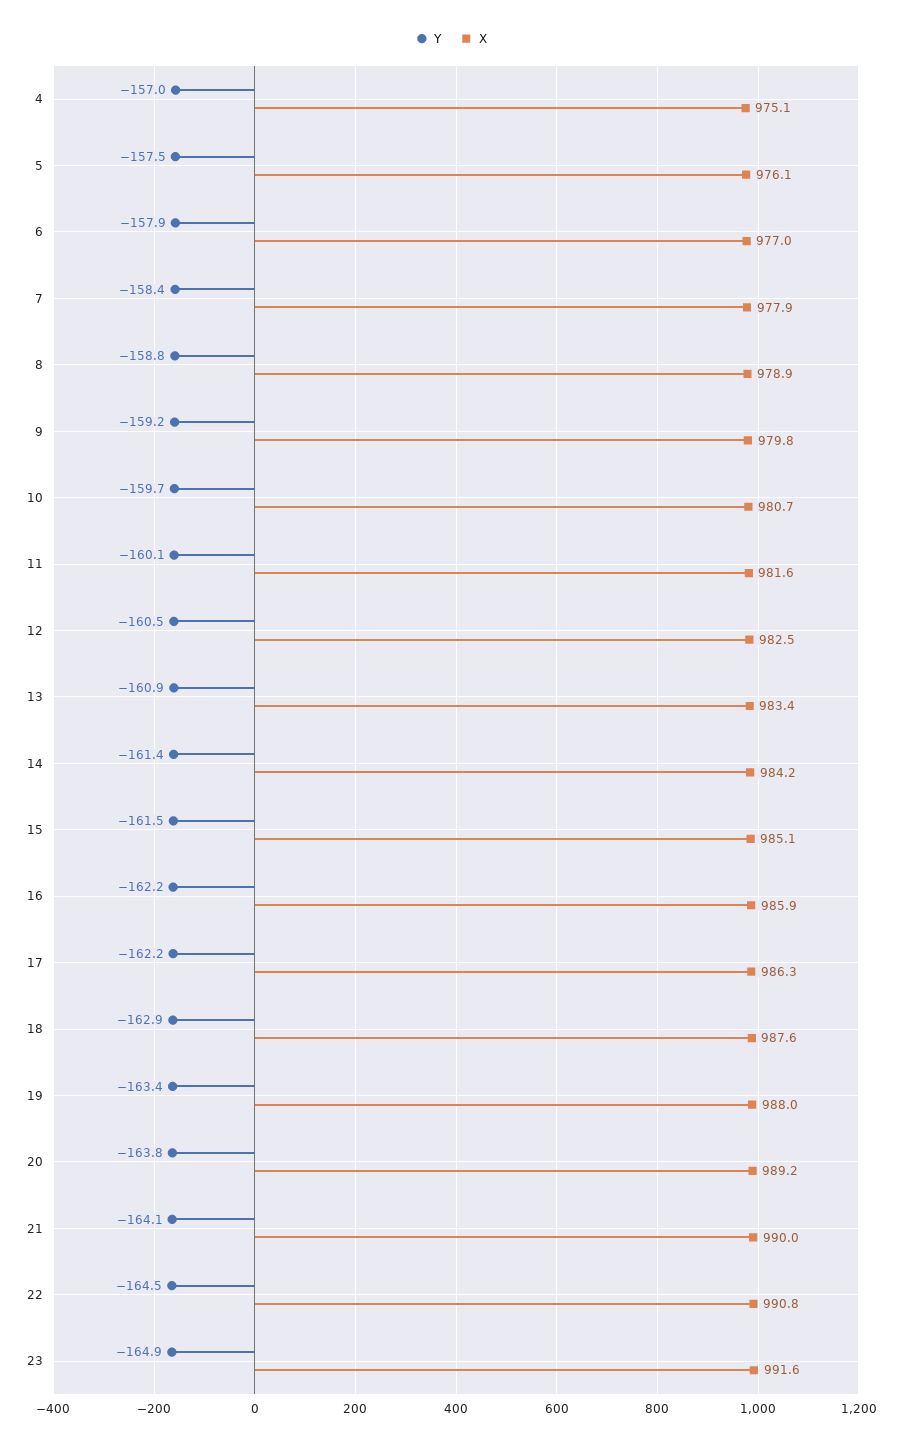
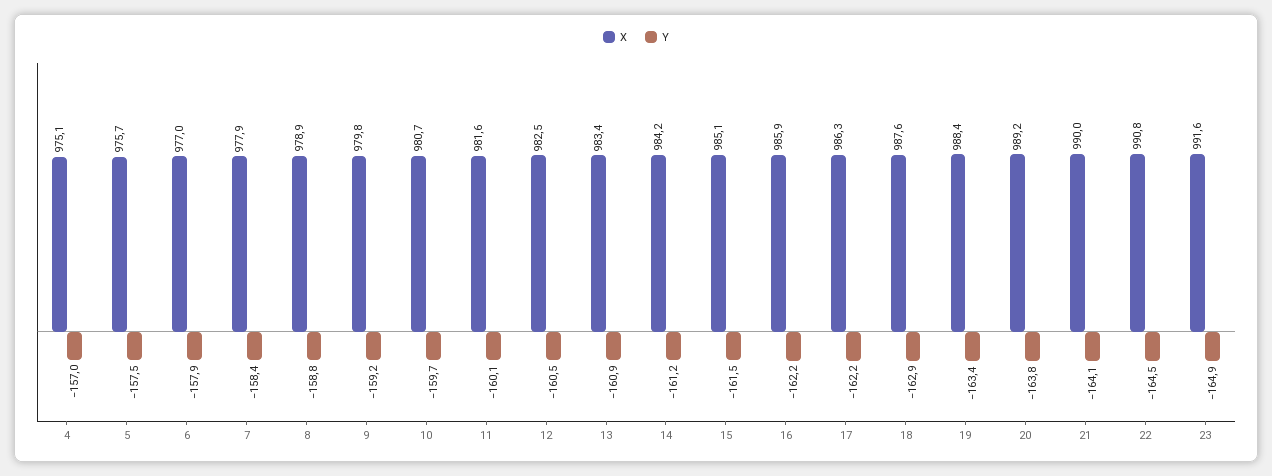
  {
    "Y": {
      "4": -157,
      "5": -157.5,
      "6": -157.9,
      "7": -158.4,
      "8": -158.8,
      "9": -159.2,
      "10": -159.7,
      "11": -160.1,
      "12": -160.5,
      "13": -160.9,
-     "14": -161.4,
+     "14": -161.2,
      "15": -161.5,
      "16": -162.2,
      "17": -162.2,
      "18": -162.9,
      "19": -163.4,
      "20": -163.8,
      "21": -164.1,
      "22": -164.5,
      "23": -164.9
    },
    "X": {
      "4": 975.1,
-     "5": 976.1,
+     "5": 975.7,
      "6": 977,
      "7": 977.9,
      "8": 978.9,
      "9": 979.8,
      "10": 980.7,
      "11": 981.6,
      "12": 982.5,
      "13": 983.4,
      "14": 984.2,
      "15": 985.1,
      "16": 985.9,
      "17": 986.3,
      "18": 987.6,
-     "19": 988,
+     "19": 988.4,
      "20": 989.2,
      "21": 990,
      "22": 990.8,
      "23": 991.6
    }
  }

